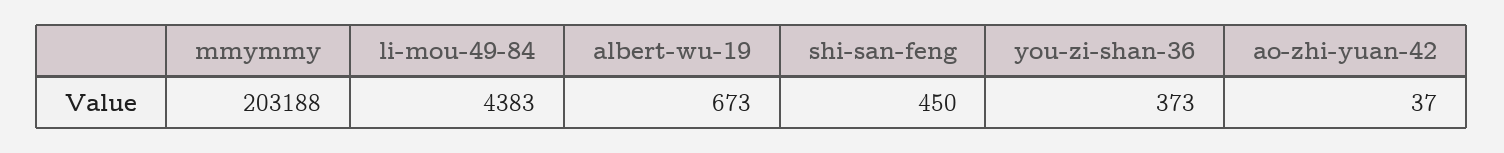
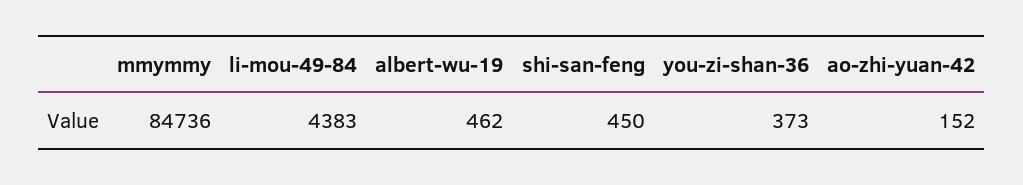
  {
-   "mmymmy": 203188,
+   "mmymmy": 84736,
    "li-mou-49-84": 4383,
-   "albert-wu-19": 673,
+   "albert-wu-19": 462,
    "shi-san-feng": 450,
    "you-zi-shan-36": 373,
-   "ao-zhi-yuan-42": 37
+   "ao-zhi-yuan-42": 152
  }

